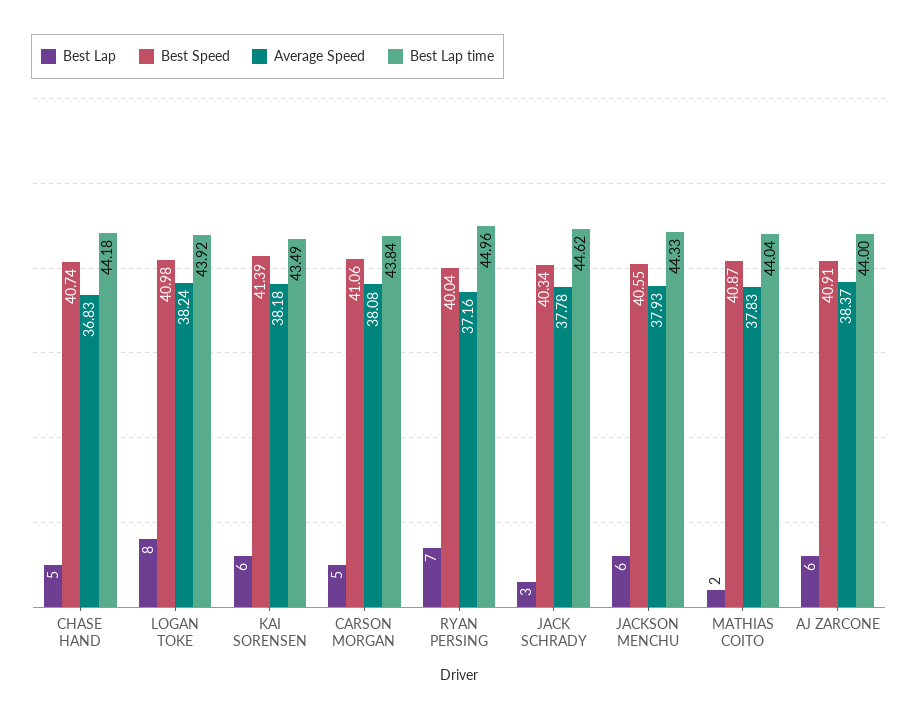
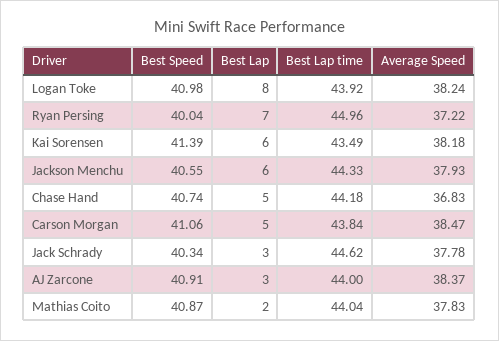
  {
    "Best Lap": {
      "CHASE HAND": 5,
      "LOGAN TOKE": 8,
      "KAI SORENSEN": 6,
      "CARSON MORGAN": 5,
      "RYAN PERSING": 7,
      "JACK SCHRADY": 3,
      "JACKSON MENCHU": 6,
      "MATHIAS COITO": 2,
-     "AJ ZARCONE": 6
+     "AJ ZARCONE": 3
    },
    "Best Speed": {
      "CHASE HAND": 40.74,
      "LOGAN TOKE": 40.98,
      "KAI SORENSEN": 41.39,
      "CARSON MORGAN": 41.06,
      "RYAN PERSING": 40.04,
      "JACK SCHRADY": 40.34,
      "JACKSON MENCHU": 40.55,
      "MATHIAS COITO": 40.87,
      "AJ ZARCONE": 40.91
    },
    "Average Speed": {
      "CHASE HAND": 36.83,
      "LOGAN TOKE": 38.24,
      "KAI SORENSEN": 38.18,
-     "CARSON MORGAN": 38.08,
+     "CARSON MORGAN": 38.47,
-     "RYAN PERSING": 37.16,
+     "RYAN PERSING": 37.22,
      "JACK SCHRADY": 37.78,
      "JACKSON MENCHU": 37.93,
      "MATHIAS COITO": 37.83,
      "AJ ZARCONE": 38.37
    },
    "Best Lap time": {
      "CHASE HAND": 44.18,
      "LOGAN TOKE": 43.92,
      "KAI SORENSEN": 43.49,
      "CARSON MORGAN": 43.84,
      "RYAN PERSING": 44.96,
      "JACK SCHRADY": 44.62,
      "JACKSON MENCHU": 44.33,
      "MATHIAS COITO": 44.04,
      "AJ ZARCONE": 44
    }
  }

